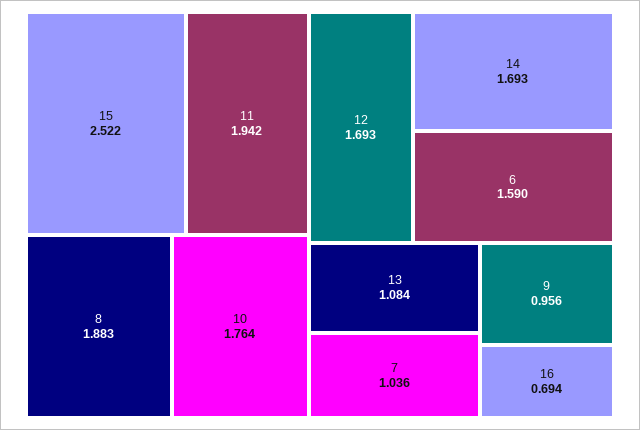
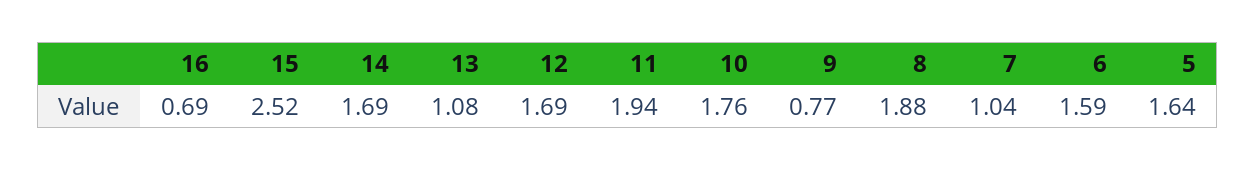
  {
    "15": 2.522,
    "11": 1.942,
    "8": 1.883,
    "10": 1.764,
    "12": 1.693,
    "14": 1.693,
    "6": 1.59,
    "13": 1.084,
    "7": 1.036,
-   "9": 0.956,
+   "9": 0.77,
-   "16": 0.694
+   "16": 0.694,
+   "5": 1.64
  }

